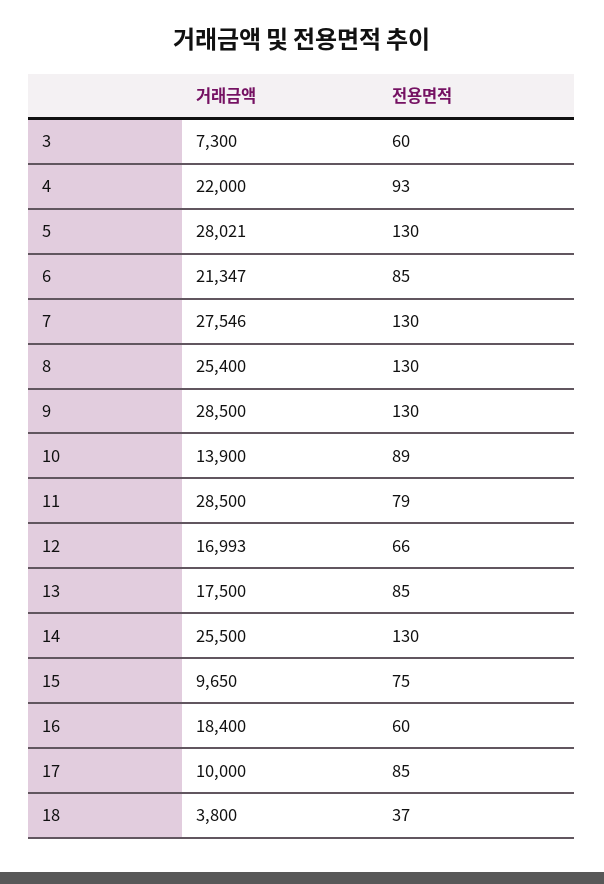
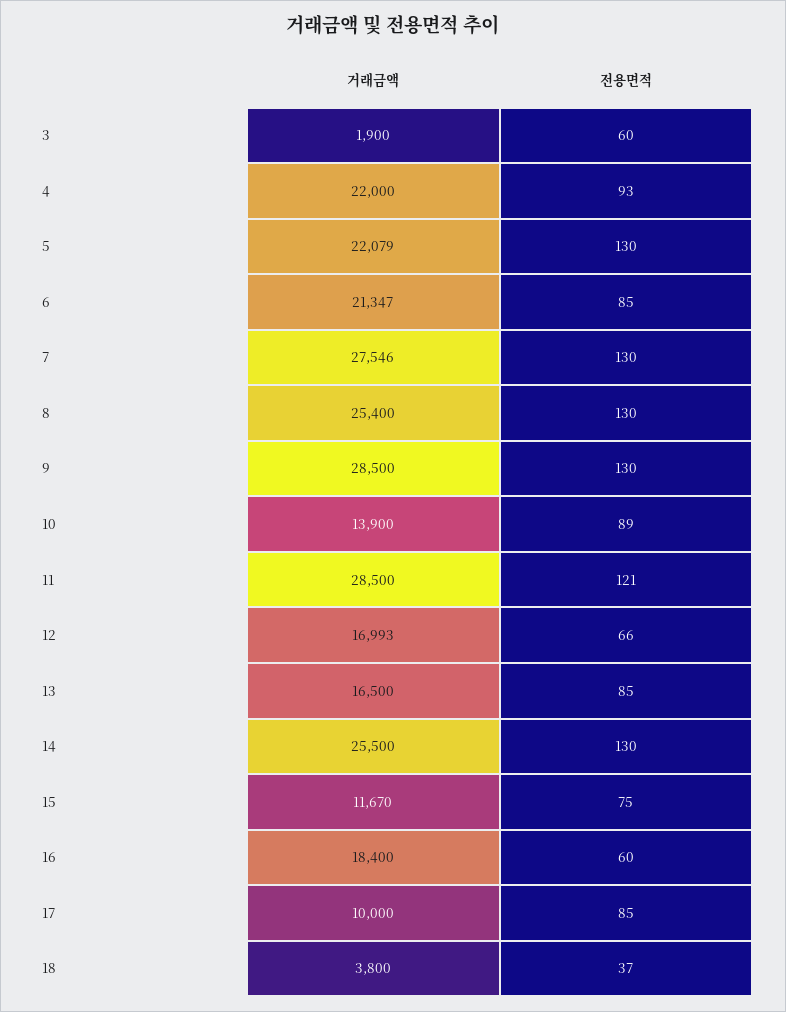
  {
    "거래금액": {
-     "3": 7300,
+     "3": 1900,
      "4": 22000,
-     "5": 28021,
+     "5": 22079,
      "6": 21347,
      "7": 27546,
      "8": 25400,
      "9": 28500,
      "10": 13900,
      "11": 28500,
      "12": 16993,
-     "13": 17500,
+     "13": 16500,
      "14": 25500,
-     "15": 9650,
+     "15": 11670,
      "16": 18400,
      "17": 10000,
      "18": 3800
    },
    "전용면적": {
      "3": 60,
      "4": 93,
      "5": 130,
      "6": 85,
      "7": 130,
      "8": 130,
      "9": 130,
      "10": 89,
-     "11": 79,
+     "11": 121,
      "12": 66,
      "13": 85,
      "14": 130,
      "15": 75,
      "16": 60,
      "17": 85,
      "18": 37
    }
  }

